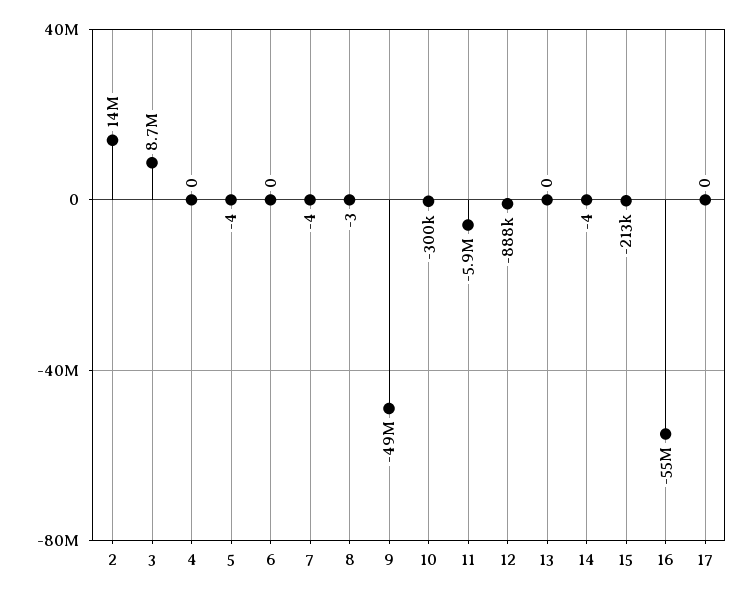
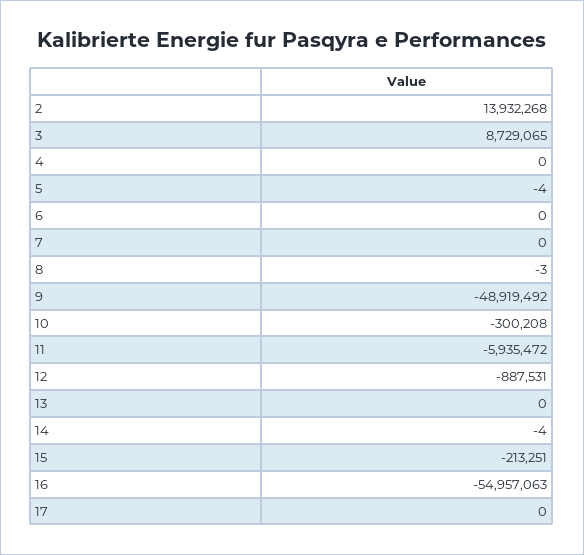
  {
    "2": 13932268,
    "3": 8729065,
    "4": 0,
    "5": -4,
    "6": 0,
-   "7": -4,
+   "7": 0,
    "8": -3,
    "9": -48919492,
    "10": -300208,
    "11": -5935472,
    "12": -887531,
    "13": 0,
    "14": -4,
    "15": -213251,
    "16": -54957063,
    "17": 0
  }

